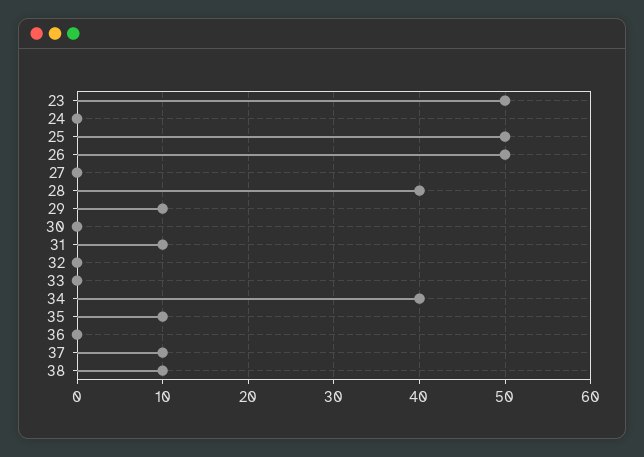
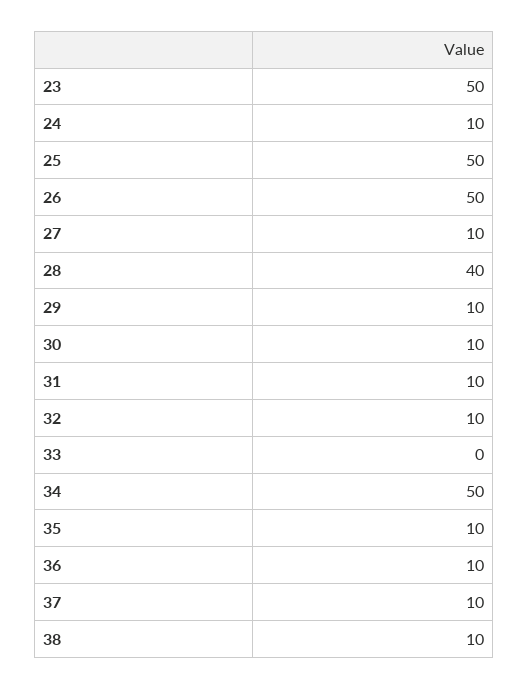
  {
    "23": 50,
-   "24": 0,
+   "24": 10,
    "25": 50,
    "26": 50,
-   "27": 0,
+   "27": 10,
    "28": 40,
    "29": 10,
-   "30": 0,
+   "30": 10,
    "31": 10,
-   "32": 0,
+   "32": 10,
    "33": 0,
-   "34": 40,
+   "34": 50,
    "35": 10,
-   "36": 0,
+   "36": 10,
    "37": 10,
    "38": 10
  }

